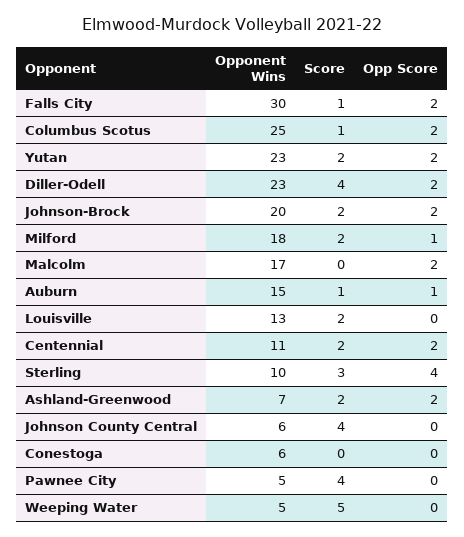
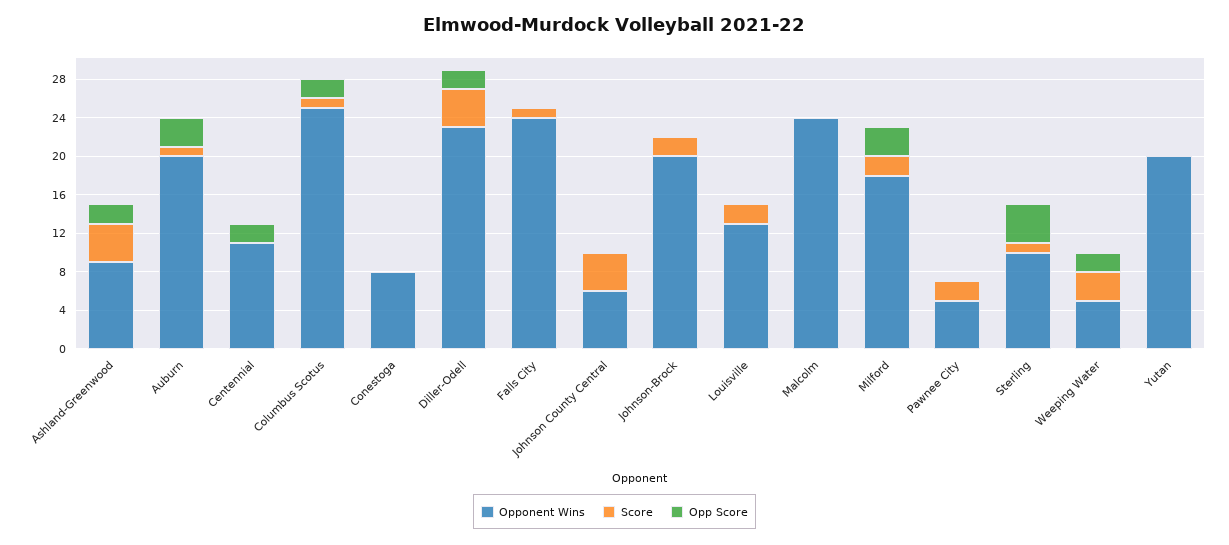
  {
    "Opponent Wins": {
-     "Falls City": 30,
+     "Falls City": 24,
      "Columbus Scotus": 25,
-     "Yutan": 23,
+     "Yutan": 20,
      "Diller-Odell": 23,
      "Johnson-Brock": 20,
      "Milford": 18,
-     "Malcolm": 17,
+     "Malcolm": 24,
-     "Auburn": 15,
+     "Auburn": 20,
      "Louisville": 13,
      "Centennial": 11,
      "Sterling": 10,
-     "Ashland-Greenwood": 7,
+     "Ashland-Greenwood": 9,
      "Johnson County Central": 6,
-     "Conestoga": 6,
+     "Conestoga": 8,
      "Pawnee City": 5,
      "Weeping Water": 5
    },
    "Score": {
      "Falls City": 1,
      "Columbus Scotus": 1,
-     "Yutan": 2,
+     "Yutan": 0,
      "Diller-Odell": 4,
      "Johnson-Brock": 2,
      "Milford": 2,
      "Malcolm": 0,
      "Auburn": 1,
      "Louisville": 2,
-     "Centennial": 2,
+     "Centennial": 0,
-     "Sterling": 3,
+     "Sterling": 1,
-     "Ashland-Greenwood": 2,
+     "Ashland-Greenwood": 4,
      "Johnson County Central": 4,
      "Conestoga": 0,
-     "Pawnee City": 4,
+     "Pawnee City": 2,
-     "Weeping Water": 5
+     "Weeping Water": 3
    },
    "Opp Score": {
-     "Falls City": 2,
+     "Falls City": 0,
      "Columbus Scotus": 2,
-     "Yutan": 2,
+     "Yutan": 0,
      "Diller-Odell": 2,
-     "Johnson-Brock": 2,
+     "Johnson-Brock": 0,
-     "Milford": 1,
+     "Milford": 3,
-     "Malcolm": 2,
+     "Malcolm": 0,
-     "Auburn": 1,
+     "Auburn": 3,
      "Louisville": 0,
      "Centennial": 2,
      "Sterling": 4,
      "Ashland-Greenwood": 2,
      "Johnson County Central": 0,
      "Conestoga": 0,
      "Pawnee City": 0,
-     "Weeping Water": 0
+     "Weeping Water": 2
    }
  }

